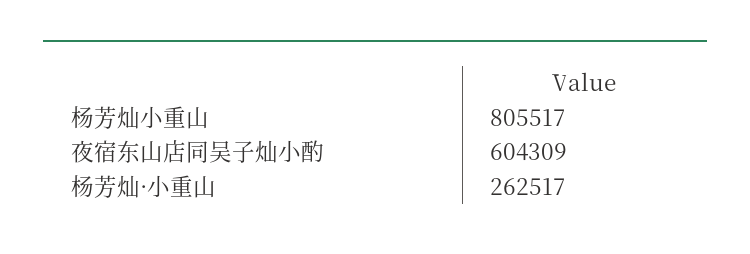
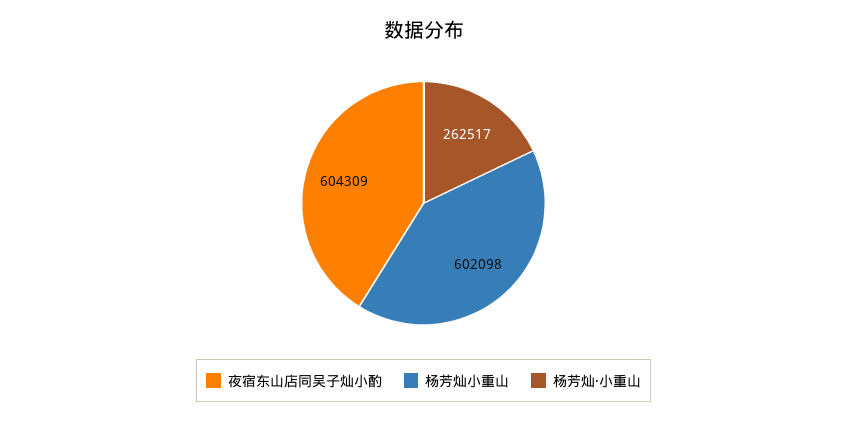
  {
-   "杨芳灿小重山": 805517,
+   "杨芳灿小重山": 602098,
    "夜宿东山店同吴子灿小酌": 604309,
    "杨芳灿·小重山": 262517
  }

